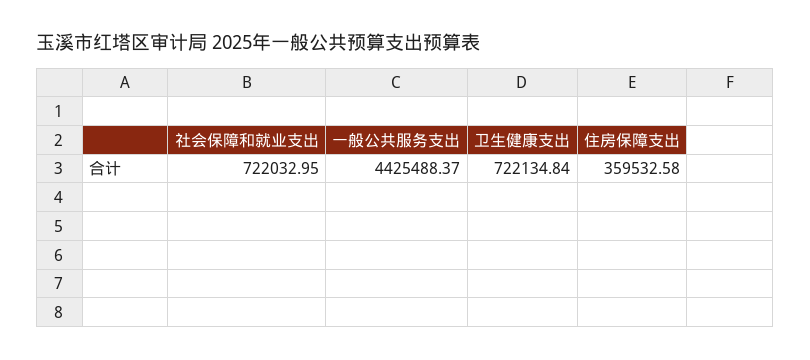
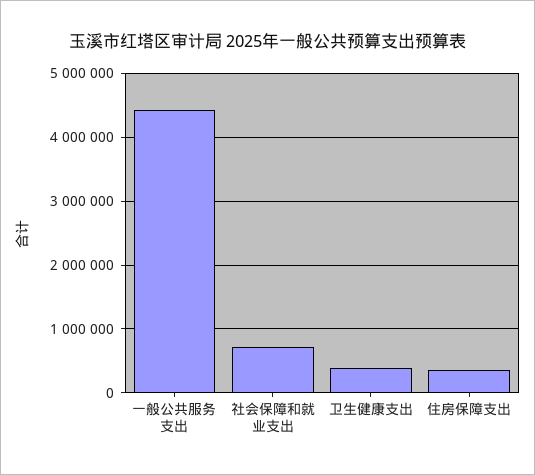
  {
    "社会保障和就业支出": 722032.95,
    "一般公共服务支出": 4425488.37,
-   "卫生健康支出": 722134.84,
+   "卫生健康支出": 400000,
    "住房保障支出": 359532.58
  }

